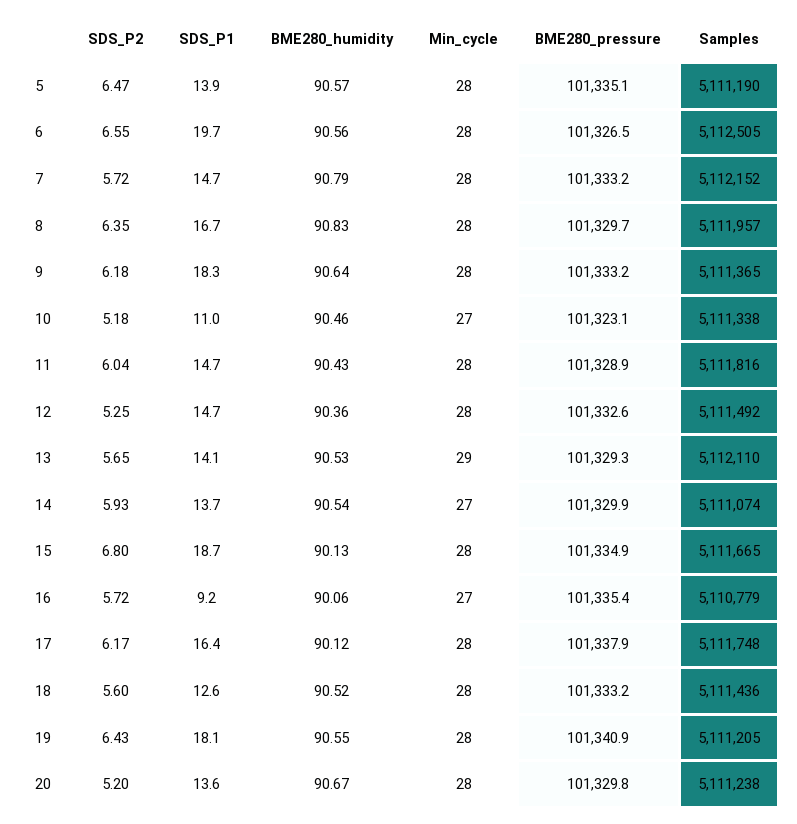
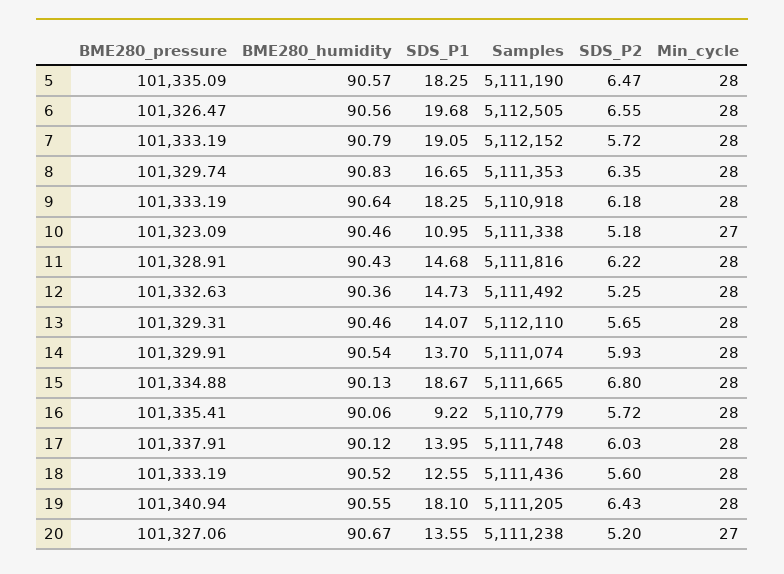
  {
    "SDS_P2": {
      "5": 6.47,
      "6": 6.55,
      "7": 5.72,
      "8": 6.35,
      "9": 6.18,
      "10": 5.18,
-     "11": 6.04,
+     "11": 6.22,
      "12": 5.25,
      "13": 5.65,
      "14": 5.93,
      "15": 6.8,
      "16": 5.72,
-     "17": 6.17,
+     "17": 6.03,
      "18": 5.6,
      "19": 6.43,
      "20": 5.2
    },
    "SDS_P1": {
-     "5": 13.9,
+     "5": 18.25,
      "6": 19.68,
-     "7": 14.7,
+     "7": 19.05,
      "8": 16.65,
      "9": 18.25,
      "10": 10.95,
      "11": 14.68,
      "12": 14.73,
      "13": 14.07,
      "14": 13.7,
      "15": 18.67,
      "16": 9.22,
-     "17": 16.4,
+     "17": 13.95,
      "18": 12.55,
      "19": 18.1,
      "20": 13.55
    },
    "BME280_humidity": {
      "5": 90.57,
      "6": 90.56,
      "7": 90.79,
      "8": 90.83,
      "9": 90.64,
      "10": 90.46,
      "11": 90.43,
      "12": 90.36,
-     "13": 90.53,
+     "13": 90.46,
      "14": 90.54,
      "15": 90.13,
      "16": 90.06,
      "17": 90.12,
      "18": 90.52,
      "19": 90.55,
      "20": 90.67
    },
    "Min_cycle": {
      "5": 28,
      "6": 28,
      "7": 28,
      "8": 28,
      "9": 28,
      "10": 27,
      "11": 28,
      "12": 28,
-     "13": 29,
+     "13": 28,
-     "14": 27,
+     "14": 28,
      "15": 28,
-     "16": 27,
+     "16": 28,
      "17": 28,
      "18": 28,
      "19": 28,
-     "20": 28
+     "20": 27
    },
    "BME280_pressure": {
      "5": 101335.09,
      "6": 101326.47,
      "7": 101333.19,
      "8": 101329.74,
      "9": 101333.19,
      "10": 101323.09,
      "11": 101328.91,
      "12": 101332.63,
      "13": 101329.31,
      "14": 101329.91,
      "15": 101334.88,
      "16": 101335.41,
      "17": 101337.91,
      "18": 101333.19,
      "19": 101340.94,
-     "20": 101329.8
+     "20": 101327.06
    },
    "Samples": {
      "5": 5111190,
      "6": 5112505,
      "7": 5112152,
-     "8": 5111957,
+     "8": 5111353,
-     "9": 5111365,
+     "9": 5110918,
      "10": 5111338,
      "11": 5111816,
      "12": 5111492,
      "13": 5112110,
      "14": 5111074,
      "15": 5111665,
      "16": 5110779,
      "17": 5111748,
      "18": 5111436,
      "19": 5111205,
      "20": 5111238
    }
  }

